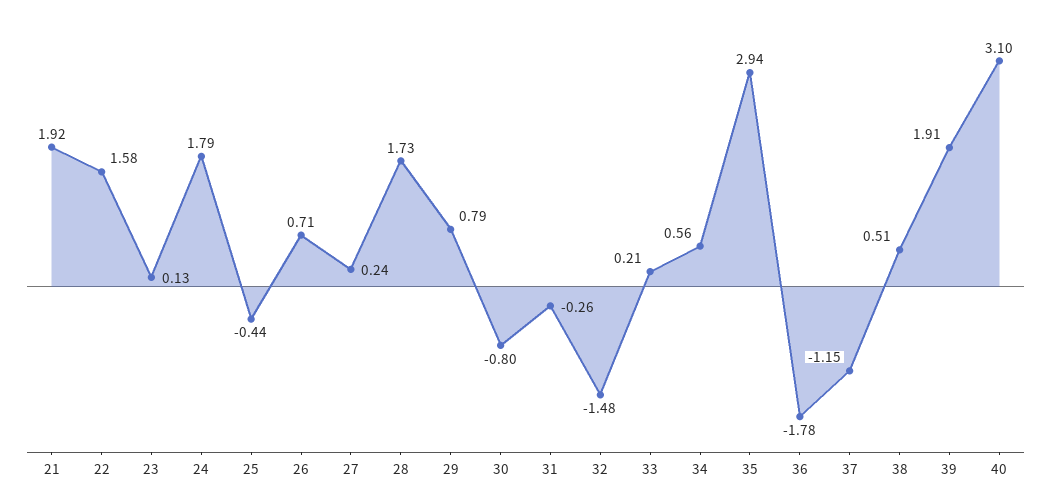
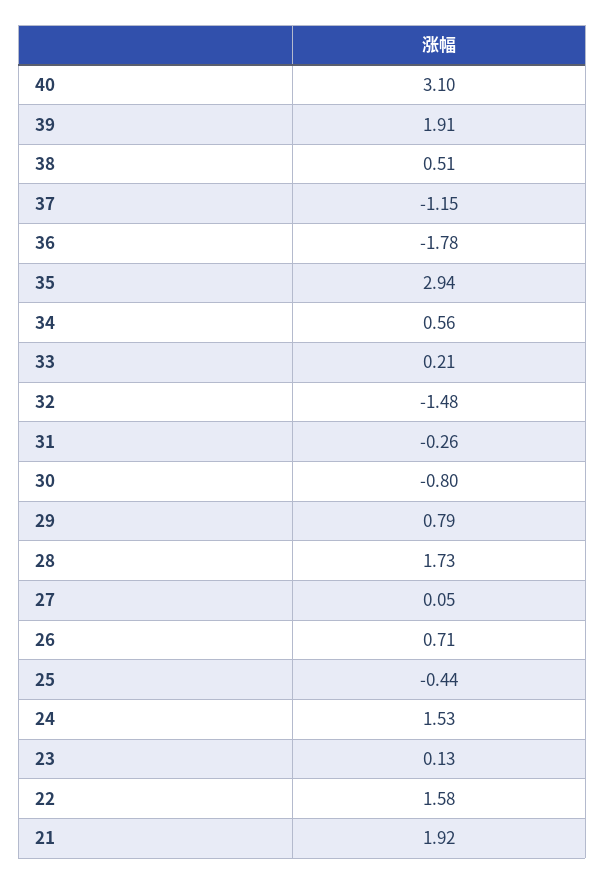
  {
    "21": 1.92,
    "22": 1.58,
    "23": 0.13,
-   "24": 1.79,
+   "24": 1.53,
    "25": -0.44,
    "26": 0.71,
-   "27": 0.24,
+   "27": 0.05,
    "28": 1.73,
    "29": 0.79,
    "30": -0.8,
    "31": -0.26,
    "32": -1.48,
    "33": 0.21,
    "34": 0.56,
    "35": 2.94,
    "36": -1.78,
    "37": -1.15,
    "38": 0.51,
    "39": 1.91,
    "40": 3.1
  }

